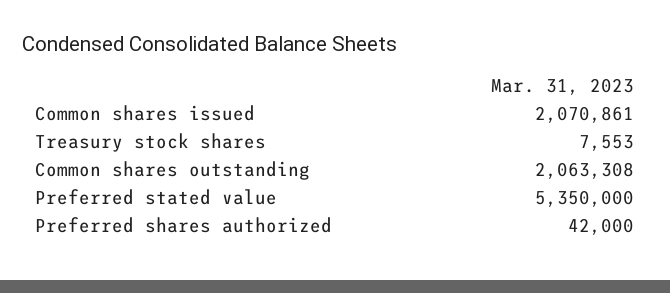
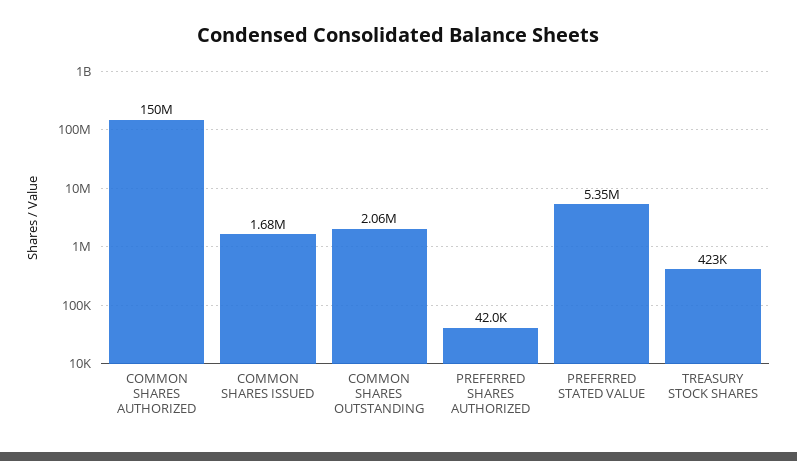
  {
-   "Common shares issued": 2070861,
+   "Common shares issued": 1680000,
-   "Treasury stock shares": 7553,
+   "Treasury stock shares": 423000,
    "Common shares outstanding": 2063308,
    "Preferred stated value": 5350000,
-   "Preferred shares authorized": 42000
+   "Preferred shares authorized": 42000,
+   "COMMON SHARES AUTHORIZED": 150000000
  }

